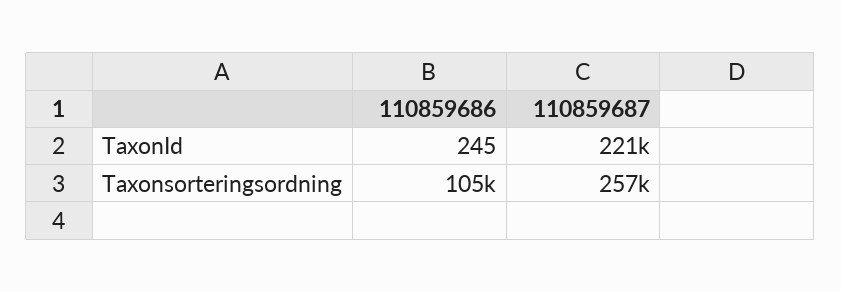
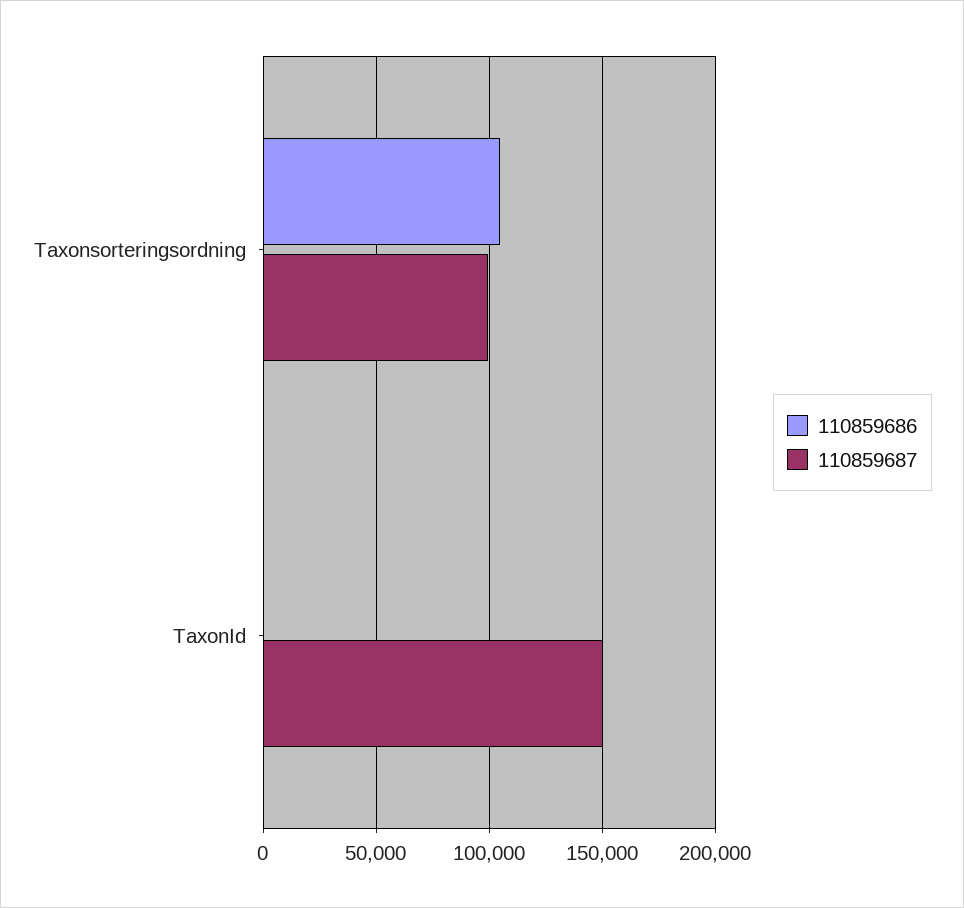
  {
    "110859686": {
      "TaxonId": 245,
      "Taxonsorteringsordning": 105000
    },
    "110859687": {
-     "TaxonId": 221000,
+     "TaxonId": 150000,
-     "Taxonsorteringsordning": 257000
+     "Taxonsorteringsordning": 100000
    }
  }

